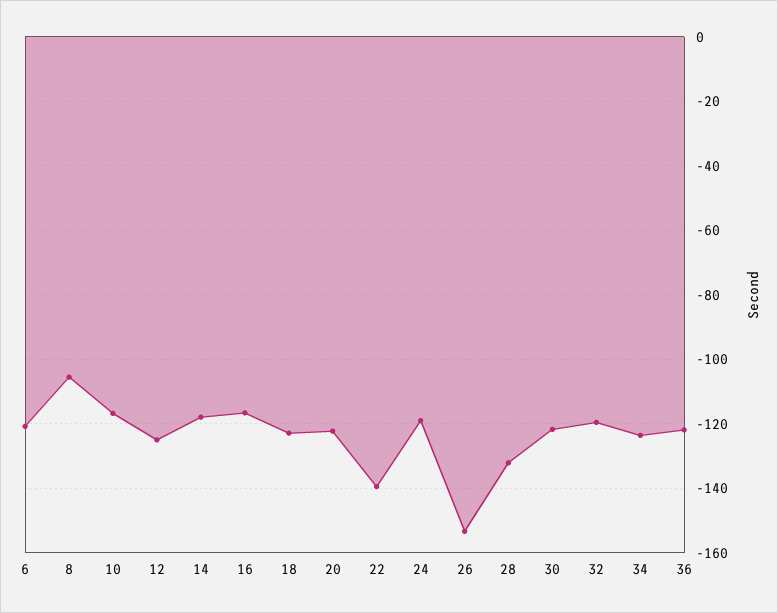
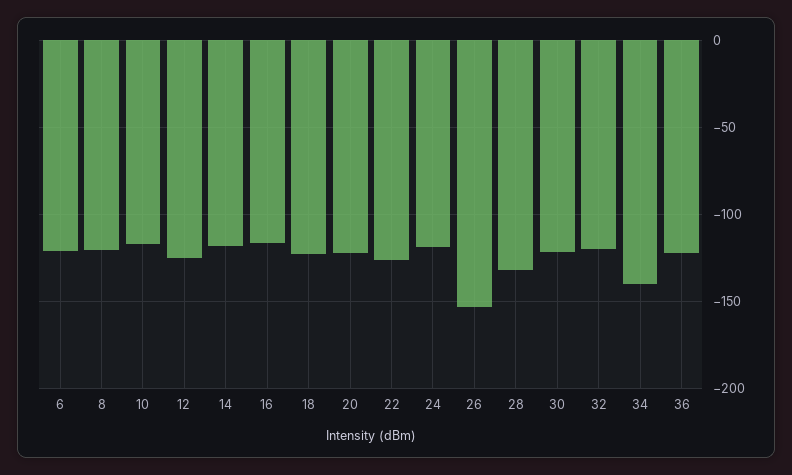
  {
    "6": -120,
-   "8": -106,
+   "8": -120,
    "10": -116,
    "12": -126,
    "14": -118,
    "16": -116,
    "18": -122,
    "20": -122,
-   "22": -140,
+   "22": -125,
    "24": -120,
    "26": -154,
    "28": -132,
    "30": -122,
    "32": -120,
-   "34": -124,
+   "34": -140,
    "36": -122
  }

